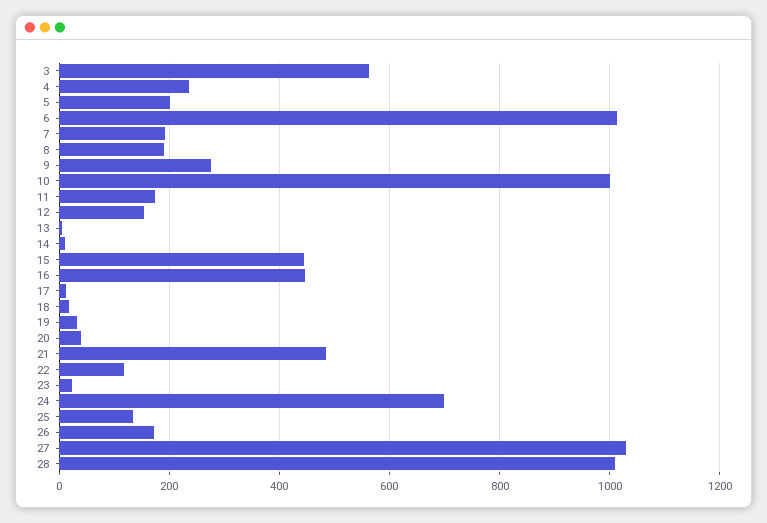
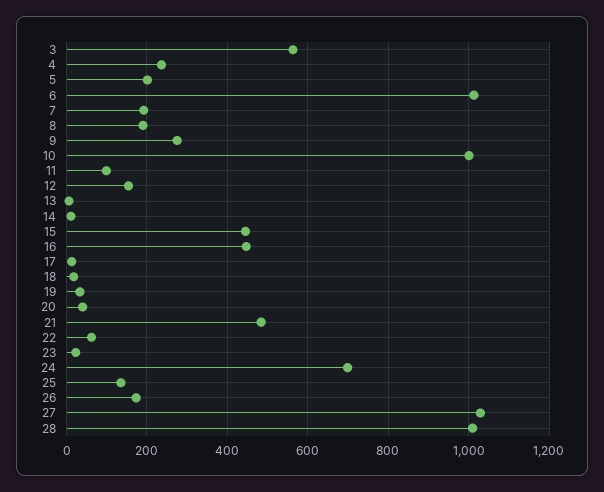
  {
    "3": 560,
    "4": 240,
    "5": 200,
    "6": 1020,
    "7": 200,
    "8": 200,
    "9": 280,
    "10": 1000,
-   "11": 180,
+   "11": 100,
    "12": 160,
    "13": 0,
    "14": 20,
    "15": 440,
    "16": 440,
    "17": 20,
    "18": 20,
    "19": 40,
    "20": 40,
    "21": 480,
-   "22": 120,
+   "22": 60,
    "23": 20,
    "24": 700,
    "25": 140,
    "26": 180,
    "27": 1020,
    "28": 1020
  }

